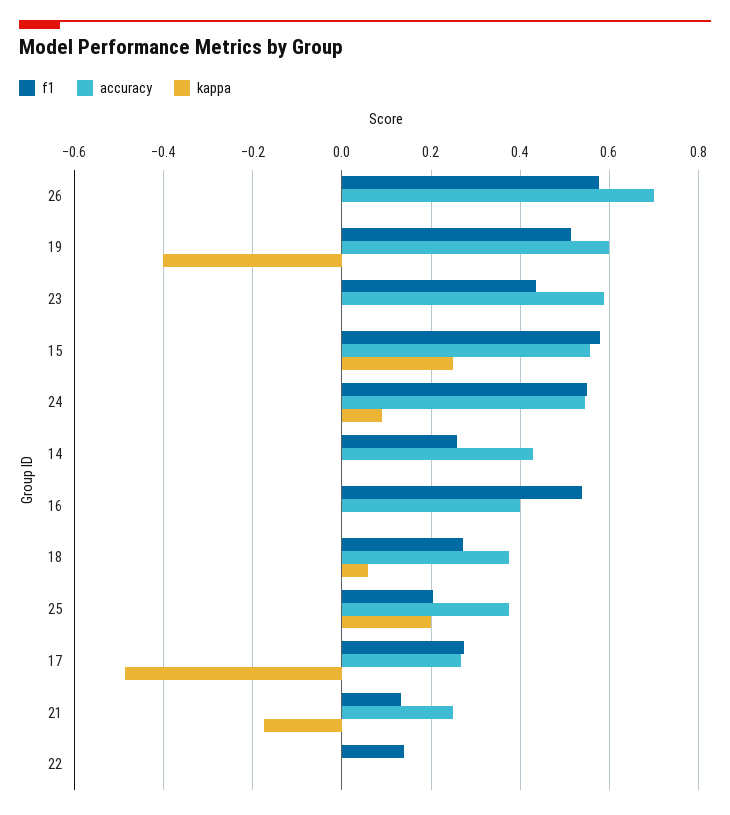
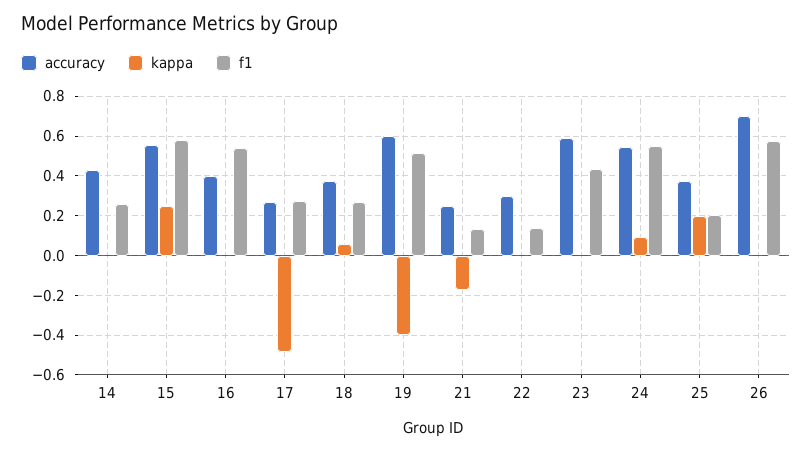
  {
    "f1": {
      "26": 0.58,
      "19": 0.52,
      "23": 0.44,
      "15": 0.58,
      "24": 0.54,
      "14": 0.26,
      "16": 0.54,
      "18": 0.28,
      "25": 0.2,
      "17": 0.28,
      "21": 0.14,
      "22": 0.14
    },
    "accuracy": {
      "26": 0.7,
      "19": 0.6,
      "23": 0.58,
      "15": 0.56,
      "24": 0.54,
      "14": 0.42,
      "16": 0.4,
      "18": 0.38,
      "25": 0.38,
      "17": 0.26,
      "21": 0.26,
-     "22": 0
+     "22": 0.3
    },
    "kappa": {
      "26": 0,
      "19": -0.4,
      "23": 0,
      "15": 0.26,
      "24": 0.1,
      "14": 0,
      "16": 0,
      "18": 0.06,
      "25": 0.2,
      "17": -0.48,
      "21": -0.18,
      "22": 0
    }
  }

